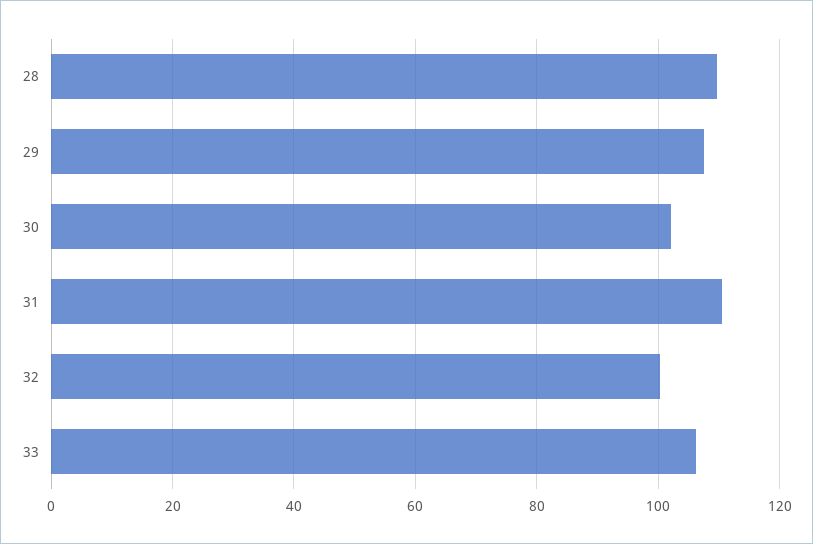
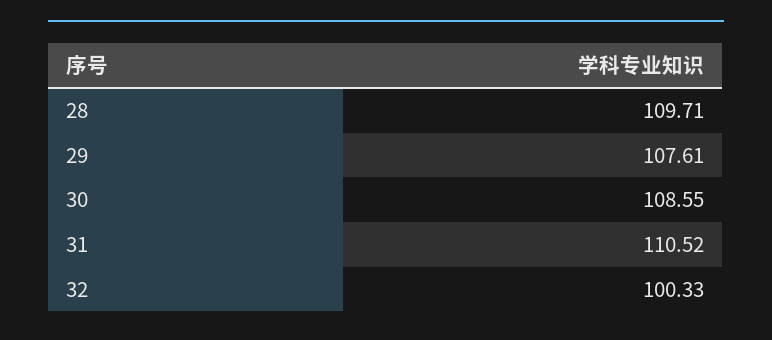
  {
    "28": 109.71,
    "29": 107.61,
-   "30": 102,
+   "30": 108.55,
    "31": 110.52,
-   "32": 100.33,
+   "32": 100.33
-   "33": 106
  }

